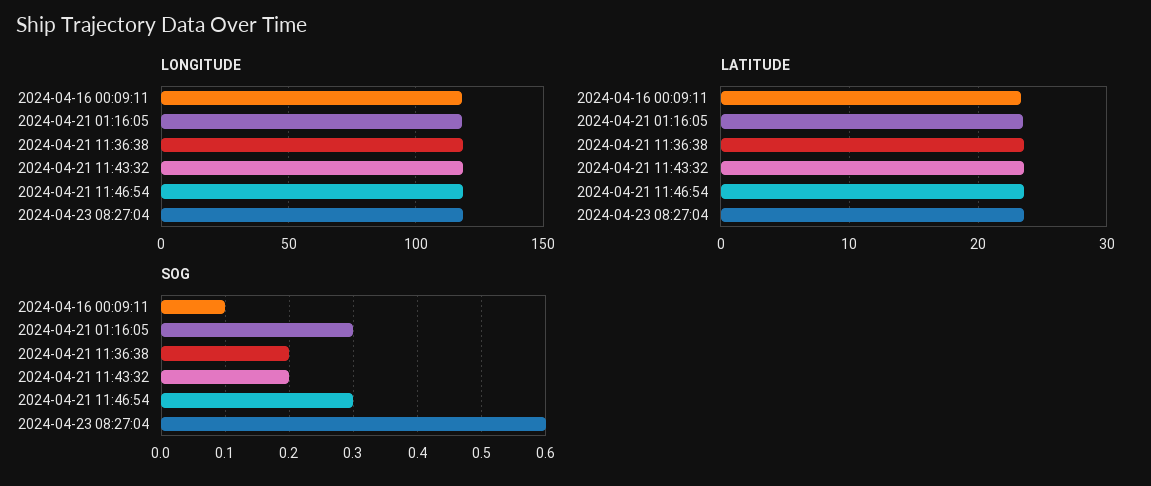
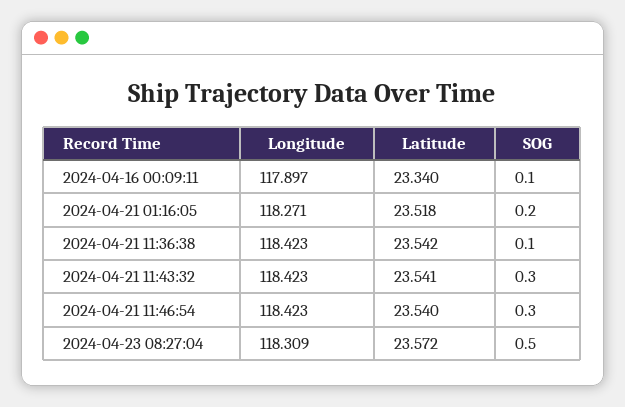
  {
    "LONGITUDE": {
      "2024-04-16 00:09:11": 117.897,
      "2024-04-21 01:16:05": 118.271,
      "2024-04-21 11:36:38": 118.423,
      "2024-04-21 11:43:32": 118.423,
      "2024-04-21 11:46:54": 118.423,
      "2024-04-23 08:27:04": 118.309
    },
    "LATITUDE": {
      "2024-04-16 00:09:11": 23.34,
      "2024-04-21 01:16:05": 23.518,
      "2024-04-21 11:36:38": 23.542,
      "2024-04-21 11:43:32": 23.541,
      "2024-04-21 11:46:54": 23.54,
      "2024-04-23 08:27:04": 23.572
    },
    "SOG": {
      "2024-04-16 00:09:11": 0.1,
-     "2024-04-21 01:16:05": 0.3,
+     "2024-04-21 01:16:05": 0.2,
-     "2024-04-21 11:36:38": 0.2,
+     "2024-04-21 11:36:38": 0.1,
-     "2024-04-21 11:43:32": 0.2,
+     "2024-04-21 11:43:32": 0.3,
      "2024-04-21 11:46:54": 0.3,
-     "2024-04-23 08:27:04": 0.6
+     "2024-04-23 08:27:04": 0.5
    }
  }

